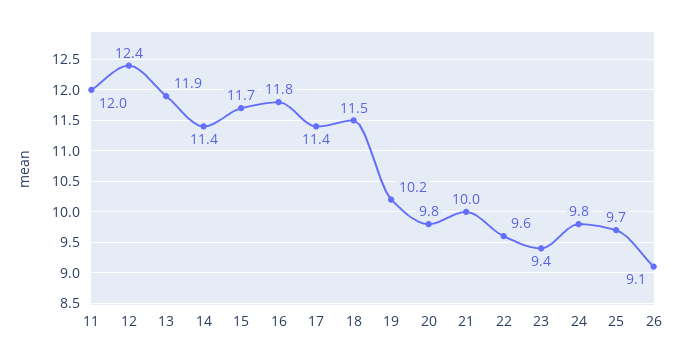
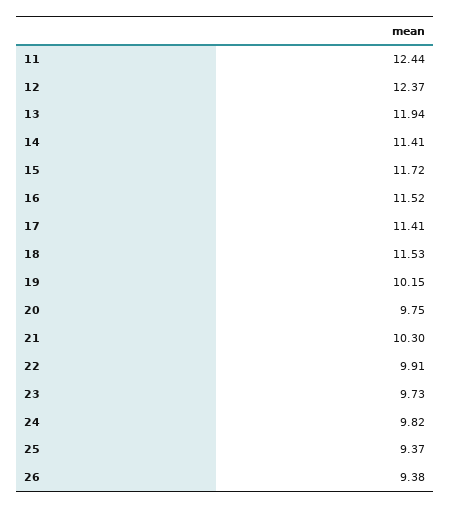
  {
-   "11": 12,
+   "11": 12.44,
    "12": 12.37,
    "13": 11.94,
    "14": 11.41,
    "15": 11.72,
-   "16": 11.8,
+   "16": 11.52,
    "17": 11.41,
    "18": 11.53,
    "19": 10.15,
    "20": 9.75,
-   "21": 10,
+   "21": 10.3,
-   "22": 9.6,
+   "22": 9.91,
-   "23": 9.4,
+   "23": 9.73,
    "24": 9.82,
-   "25": 9.7,
+   "25": 9.37,
-   "26": 9.1
+   "26": 9.38
  }

